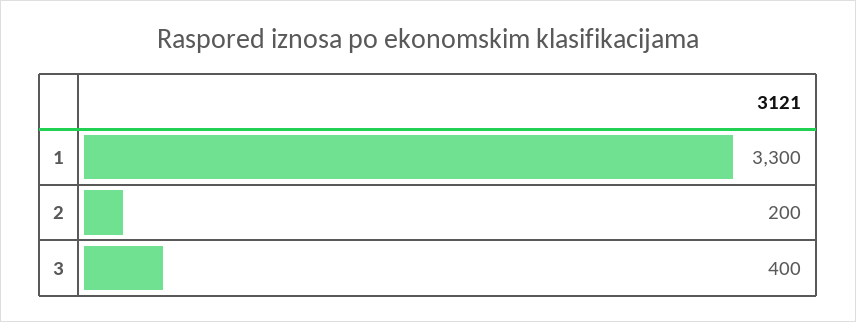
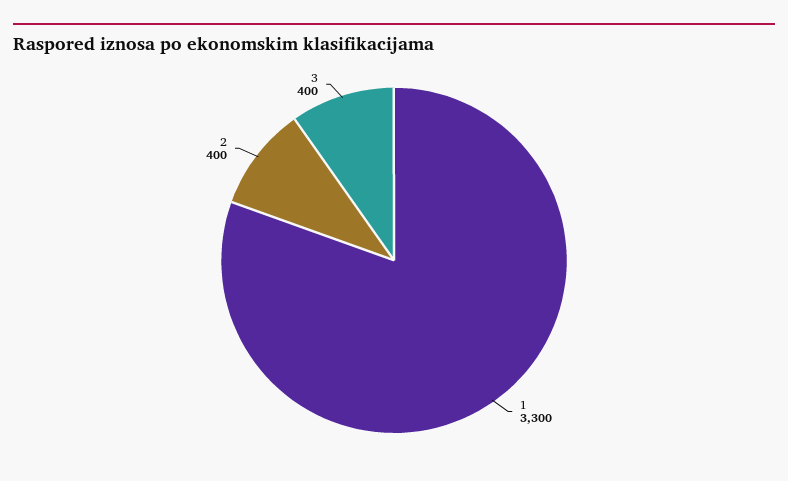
  {
    "1": 3300,
-   "2": 200,
+   "2": 400,
    "3": 400
  }

